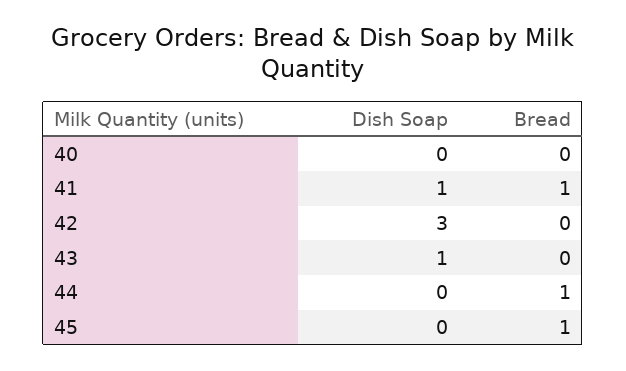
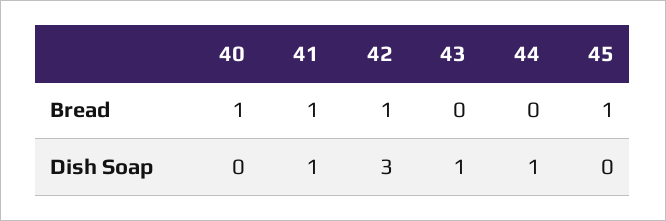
  {
    "Dish Soap": {
      "40": 0,
      "41": 1,
      "42": 3,
      "43": 1,
-     "44": 0,
+     "44": 1,
      "45": 0
    },
    "Bread": {
-     "40": 0,
+     "40": 1,
      "41": 1,
-     "42": 0,
+     "42": 1,
      "43": 0,
-     "44": 1,
+     "44": 0,
      "45": 1
    }
  }

